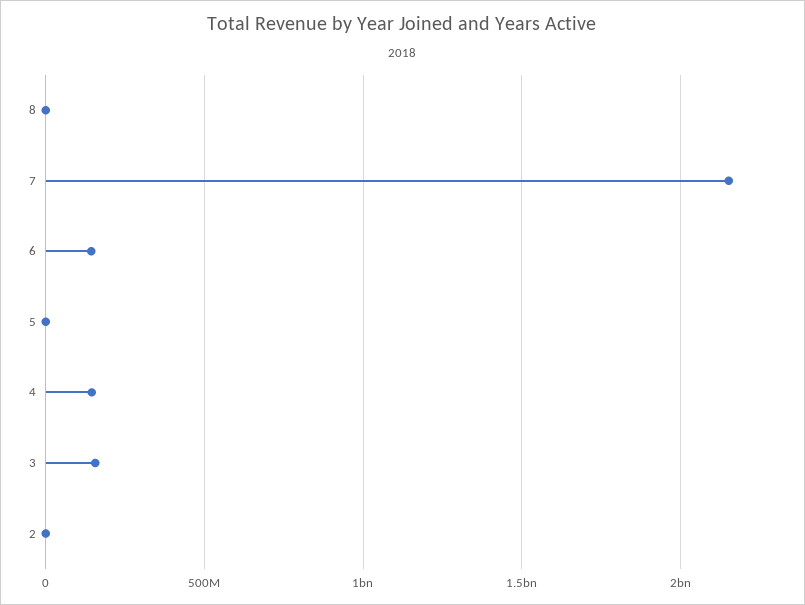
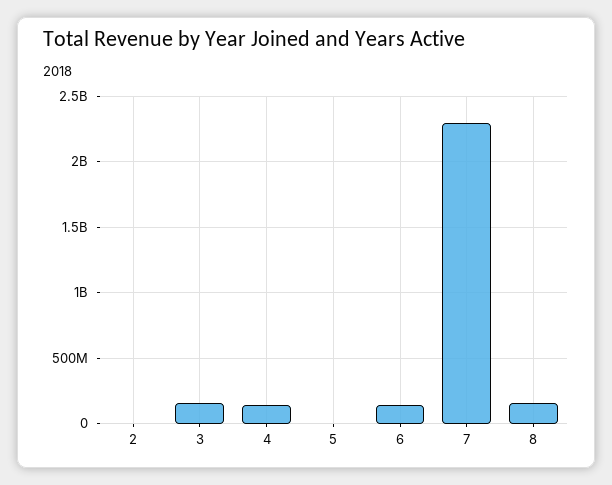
  {
-   "8": 0,
+   "8": 150000000,
-   "7": 2150000000,
+   "7": 2300000000,
    "6": 150000000,
    "5": 0,
    "4": 150000000,
    "3": 150000000,
    "2": 0
  }

